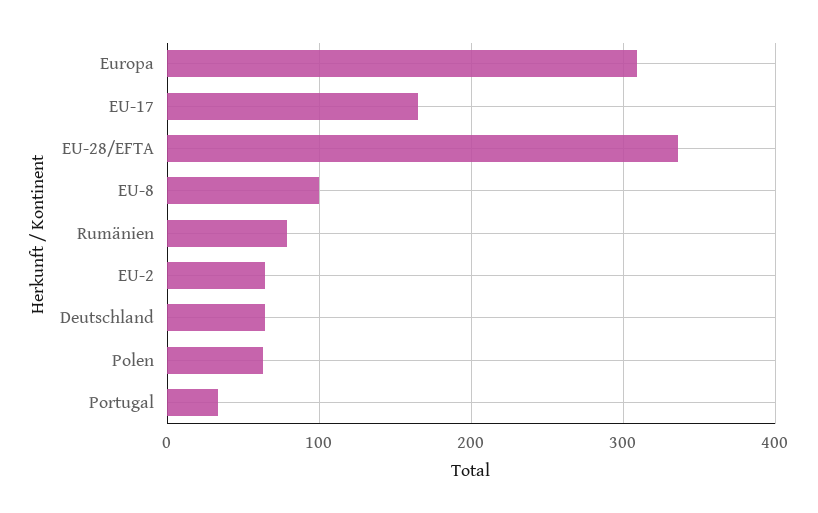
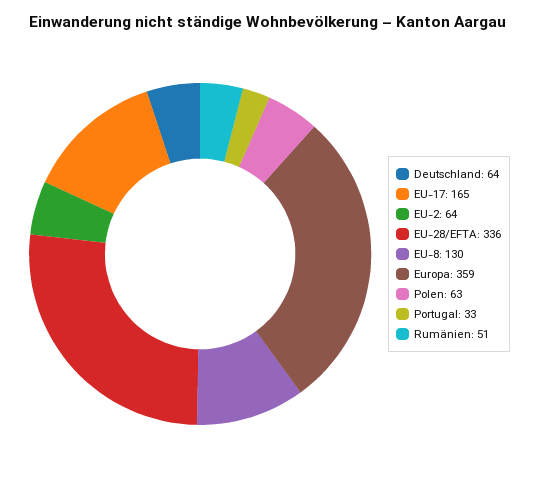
  {
-   "Europa": 310,
+   "Europa": 359,
    "EU-17": 165,
    "EU-28/EFTA": 336,
-   "EU-8": 100,
+   "EU-8": 130,
-   "Rumänien": 80,
+   "Rumänien": 51,
    "EU-2": 64,
    "Deutschland": 64,
    "Polen": 63,
    "Portugal": 33
  }

